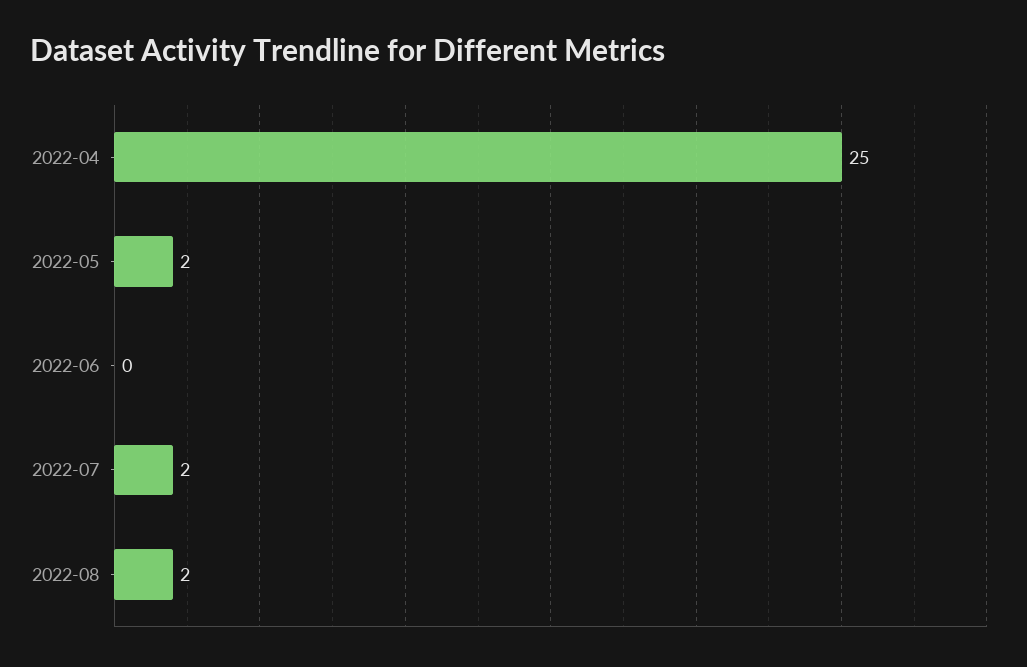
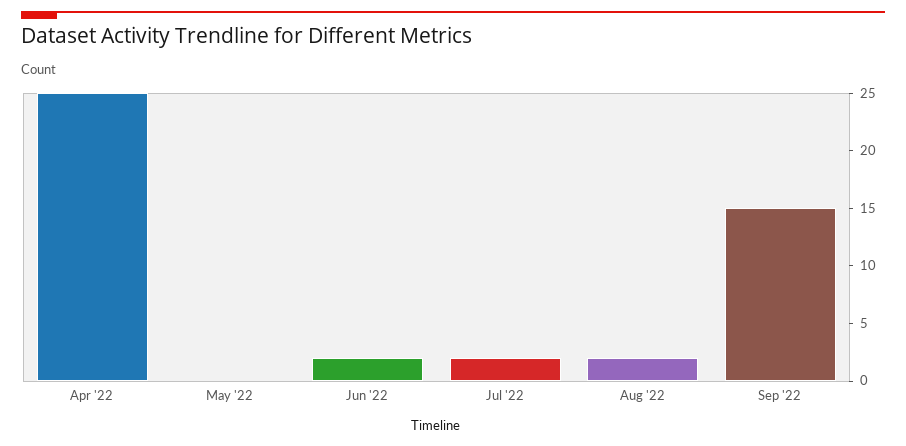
  {
    "2022-04": 25,
-   "2022-05": 2,
+   "2022-05": 0,
-   "2022-06": 0,
+   "2022-06": 2,
    "2022-07": 2,
-   "2022-08": 2
+   "2022-08": 2,
+   "Sep '22": 15
  }

